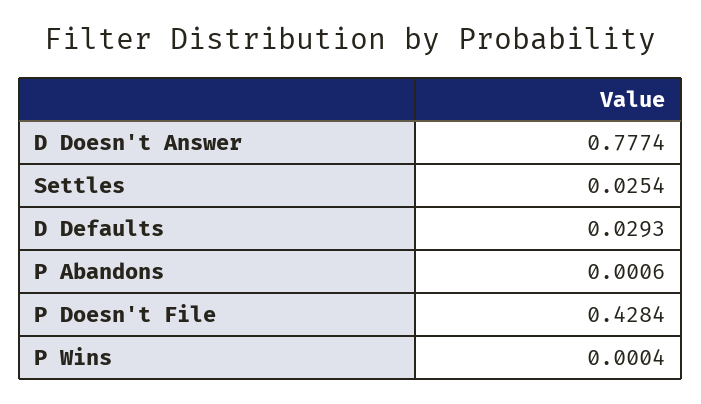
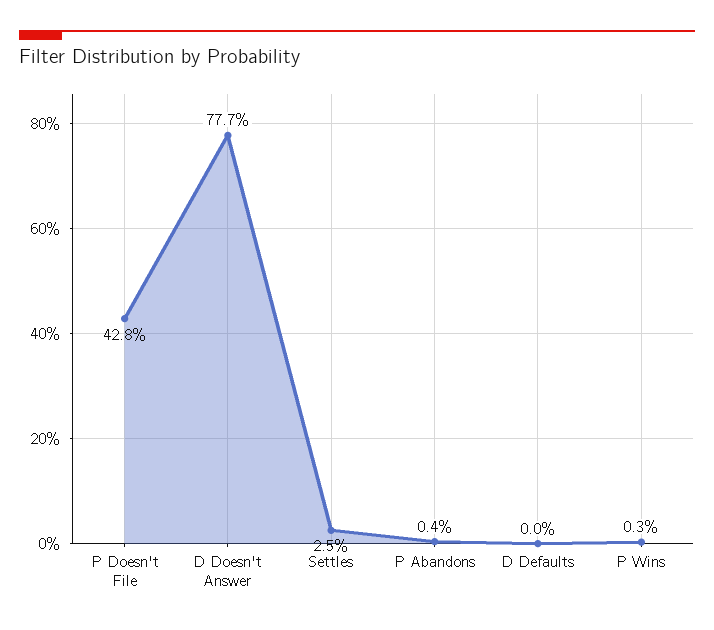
  {
    "D Doesn't Answer": 0.7774,
    "Settles": 0.0254,
-   "D Defaults": 0.0293,
+   "D Defaults": 0,
-   "P Abandons": 0.0006,
+   "P Abandons": 0.004,
    "P Doesn't File": 0.4284,
-   "P Wins": 0.0004
+   "P Wins": 0.003
  }

